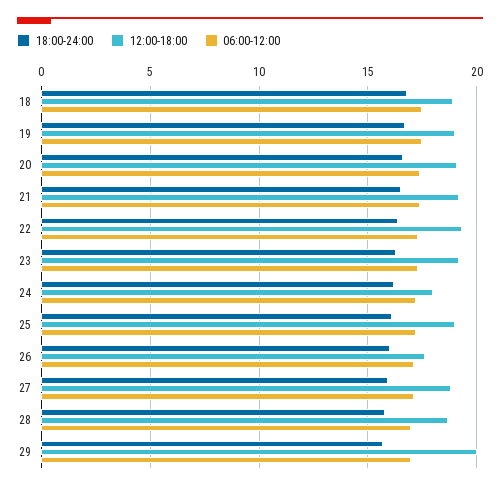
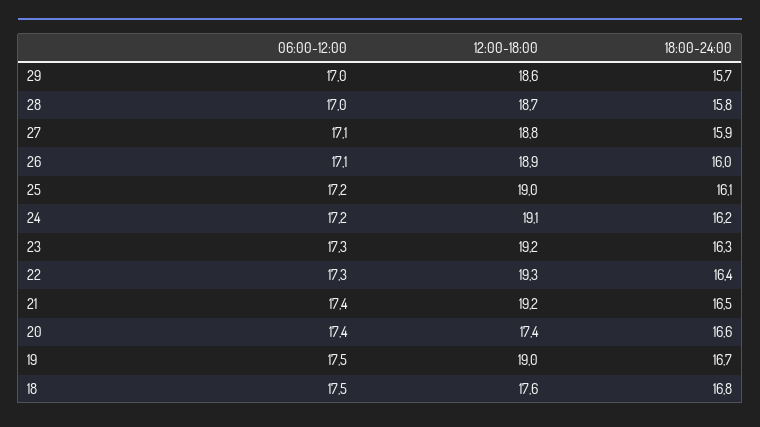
  {
    "18:00-24:00": {
      "18": 16.8,
      "19": 16.7,
      "20": 16.6,
      "21": 16.5,
      "22": 16.4,
      "23": 16.3,
      "24": 16.2,
      "25": 16.1,
      "26": 16,
      "27": 15.9,
      "28": 15.8,
      "29": 15.7
    },
    "12:00-18:00": {
-     "18": 19,
+     "18": 17.6,
      "19": 19,
-     "20": 19,
+     "20": 17.4,
      "21": 19.2,
      "22": 19.3,
      "23": 19.2,
-     "24": 18,
+     "24": 19.1,
      "25": 19,
-     "26": 17.5,
+     "26": 18.9,
      "27": 18.8,
      "28": 18.7,
-     "29": 20
+     "29": 18.6
    },
    "06:00-12:00": {
      "18": 17.5,
      "19": 17.5,
      "20": 17.4,
      "21": 17.4,
      "22": 17.3,
      "23": 17.3,
      "24": 17.2,
      "25": 17.2,
      "26": 17.1,
      "27": 17.1,
      "28": 17,
      "29": 17
    }
  }

